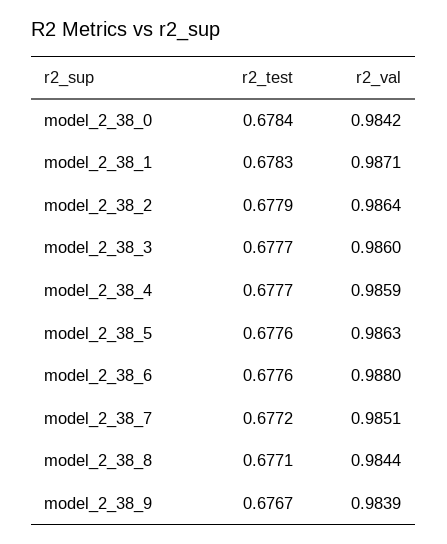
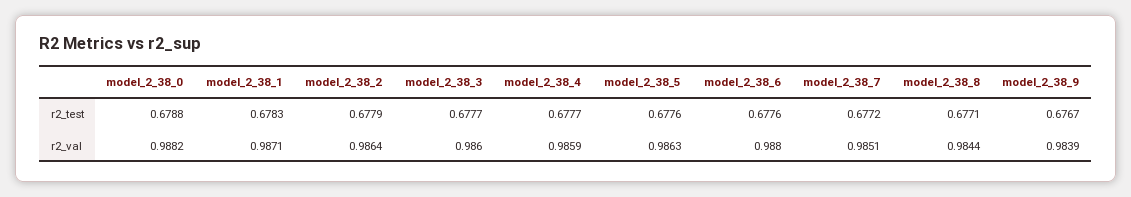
  {
    "r2_test": {
-     "model_2_38_0": 0.6784,
+     "model_2_38_0": 0.6788,
      "model_2_38_1": 0.6783,
      "model_2_38_2": 0.6779,
      "model_2_38_3": 0.6777,
      "model_2_38_4": 0.6777,
      "model_2_38_5": 0.6776,
      "model_2_38_6": 0.6776,
      "model_2_38_7": 0.6772,
      "model_2_38_8": 0.6771,
      "model_2_38_9": 0.6767
    },
    "r2_val": {
-     "model_2_38_0": 0.9842,
+     "model_2_38_0": 0.9882,
      "model_2_38_1": 0.9871,
      "model_2_38_2": 0.9864,
      "model_2_38_3": 0.986,
      "model_2_38_4": 0.9859,
      "model_2_38_5": 0.9863,
      "model_2_38_6": 0.988,
      "model_2_38_7": 0.9851,
      "model_2_38_8": 0.9844,
      "model_2_38_9": 0.9839
    }
  }

